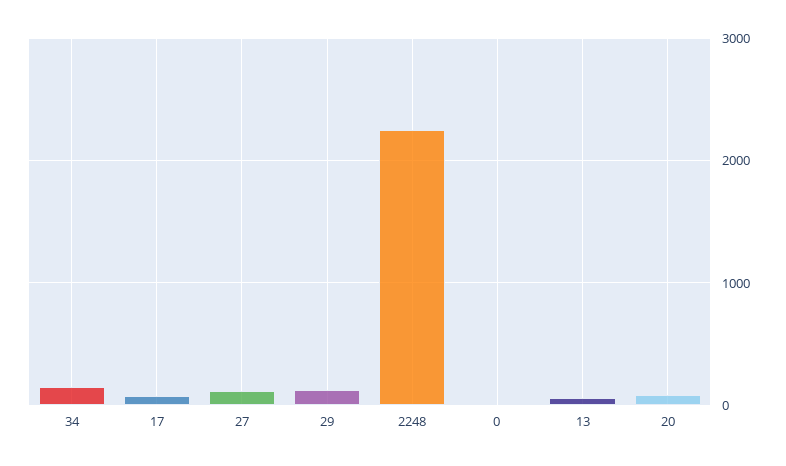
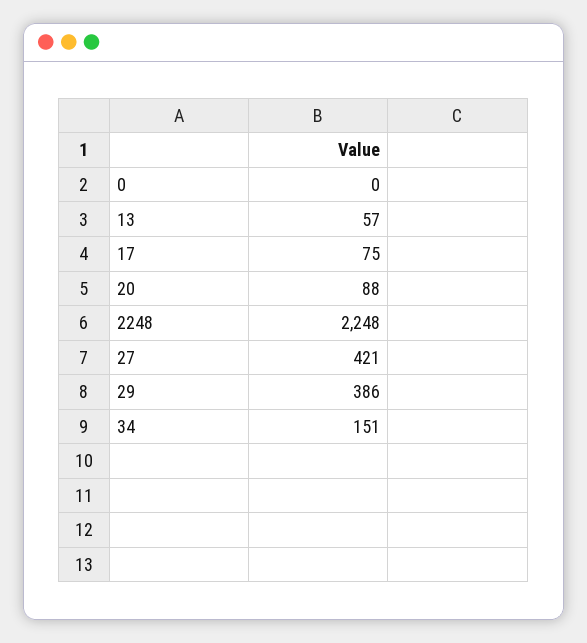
  {
    "34": 151,
    "17": 75,
-   "27": 100,
+   "27": 421,
-   "29": 100,
+   "29": 386,
    "2248": 2248,
    "0": 0,
    "13": 57,
    "20": 88
  }

